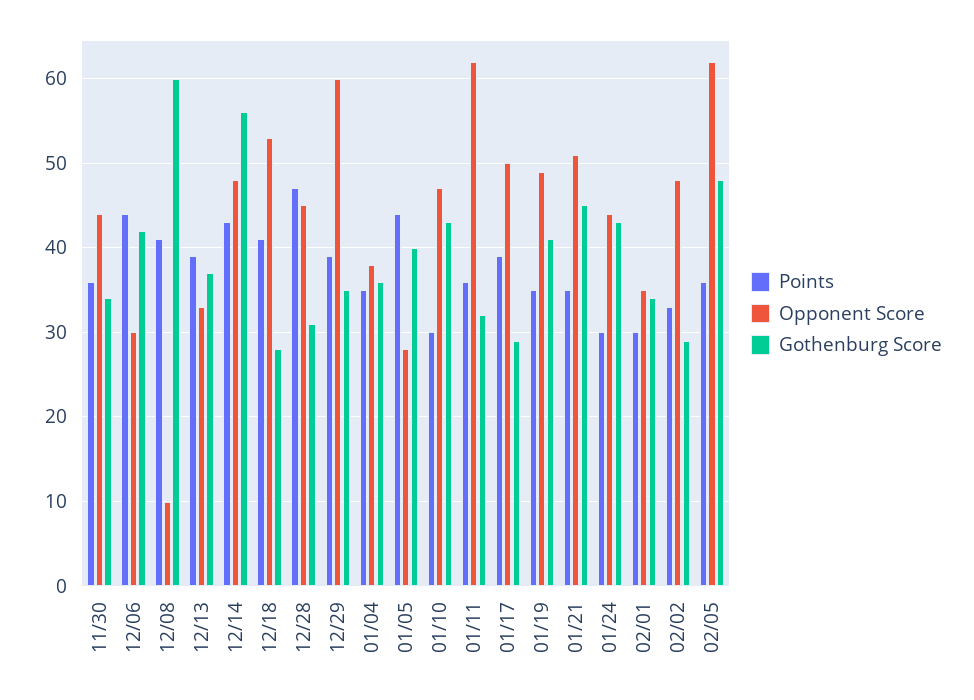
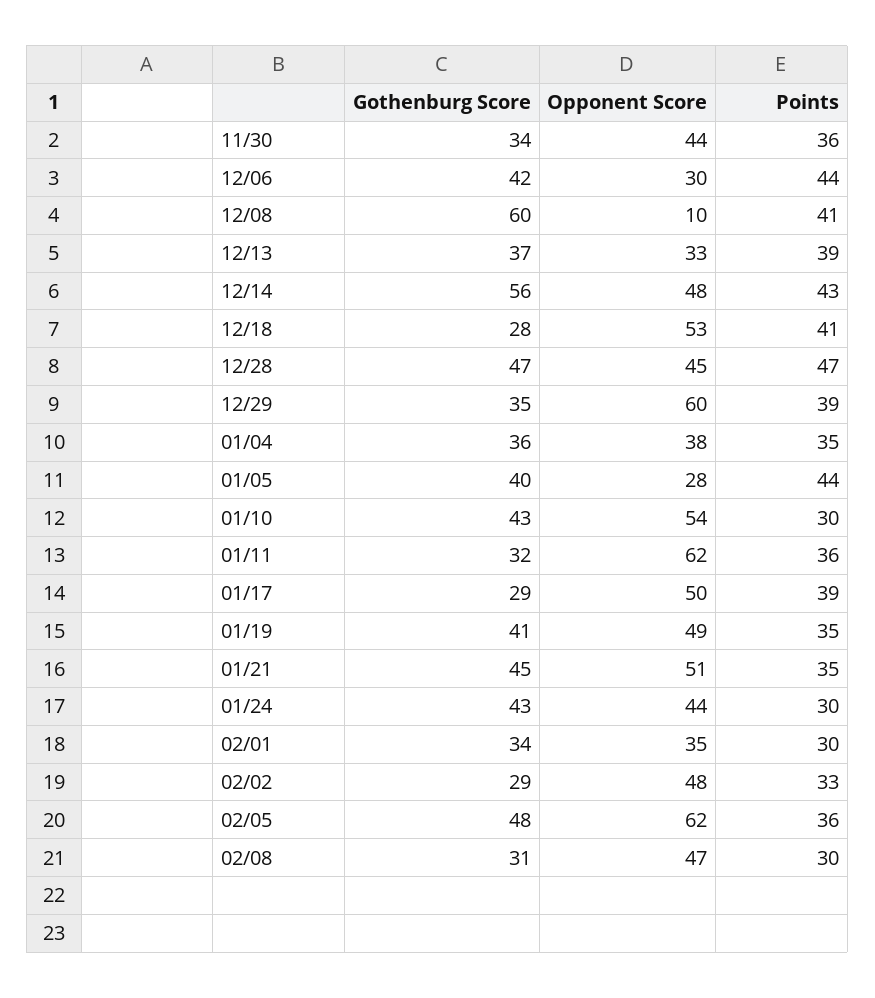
  {
    "Points": {
      "11/30": 36,
      "12/06": 44,
      "12/08": 41,
      "12/13": 39,
      "12/14": 43,
      "12/18": 41,
      "12/28": 47,
      "12/29": 39,
      "01/04": 35,
      "01/05": 44,
      "01/10": 30,
      "01/11": 36,
      "01/17": 39,
      "01/19": 35,
      "01/21": 35,
      "01/24": 30,
      "02/01": 30,
      "02/02": 33,
-     "02/05": 36
+     "02/05": 36,
+     "02/08": 30
    },
    "Opponent Score": {
      "11/30": 44,
      "12/06": 30,
      "12/08": 10,
      "12/13": 33,
      "12/14": 48,
      "12/18": 53,
      "12/28": 45,
      "12/29": 60,
      "01/04": 38,
      "01/05": 28,
-     "01/10": 47,
+     "01/10": 54,
      "01/11": 62,
      "01/17": 50,
      "01/19": 49,
      "01/21": 51,
      "01/24": 44,
      "02/01": 35,
      "02/02": 48,
-     "02/05": 62
+     "02/05": 62,
+     "02/08": 47
    },
    "Gothenburg Score": {
      "11/30": 34,
      "12/06": 42,
      "12/08": 60,
      "12/13": 37,
      "12/14": 56,
      "12/18": 28,
-     "12/28": 31,
+     "12/28": 47,
      "12/29": 35,
      "01/04": 36,
      "01/05": 40,
      "01/10": 43,
      "01/11": 32,
      "01/17": 29,
      "01/19": 41,
      "01/21": 45,
      "01/24": 43,
      "02/01": 34,
      "02/02": 29,
-     "02/05": 48
+     "02/05": 48,
+     "02/08": 31
    }
  }

